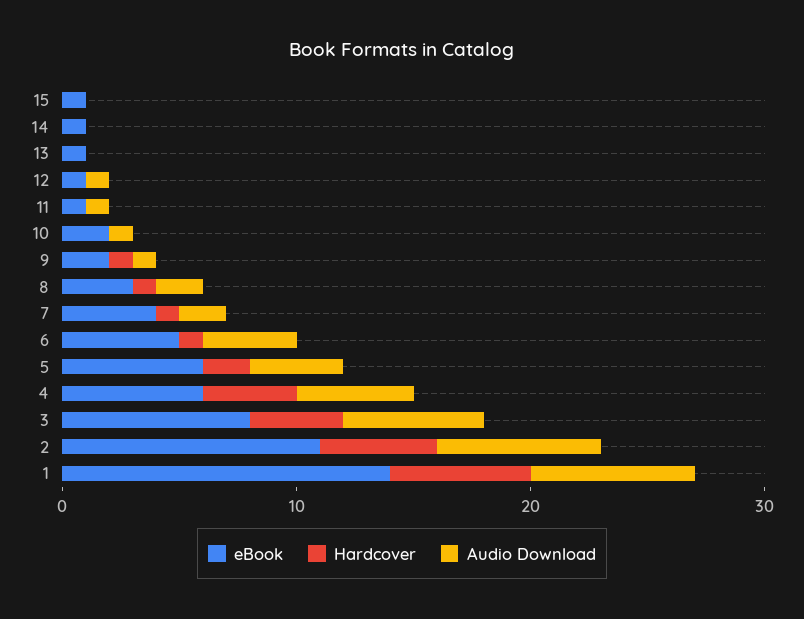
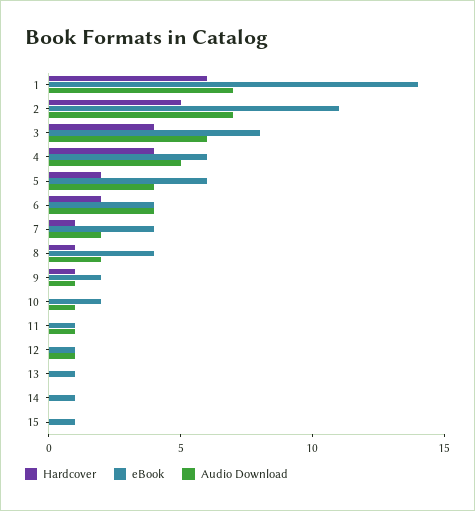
  {
    "eBook": {
      "15": 1,
      "14": 1,
      "13": 1,
      "12": 1,
      "11": 1,
      "10": 2,
      "9": 2,
-     "8": 3,
+     "8": 4,
      "7": 4,
-     "6": 5,
+     "6": 4,
      "5": 6,
      "4": 6,
      "3": 8,
      "2": 11,
      "1": 14
    },
    "Hardcover": {
      "15": 0,
      "14": 0,
      "13": 0,
      "12": 0,
      "11": 0,
      "10": 0,
      "9": 1,
      "8": 1,
      "7": 1,
-     "6": 1,
+     "6": 2,
      "5": 2,
      "4": 4,
      "3": 4,
      "2": 5,
      "1": 6
    },
    "Audio Download": {
      "15": 0,
      "14": 0,
      "13": 0,
      "12": 1,
      "11": 1,
      "10": 1,
      "9": 1,
      "8": 2,
      "7": 2,
      "6": 4,
      "5": 4,
      "4": 5,
      "3": 6,
      "2": 7,
      "1": 7
    }
  }

